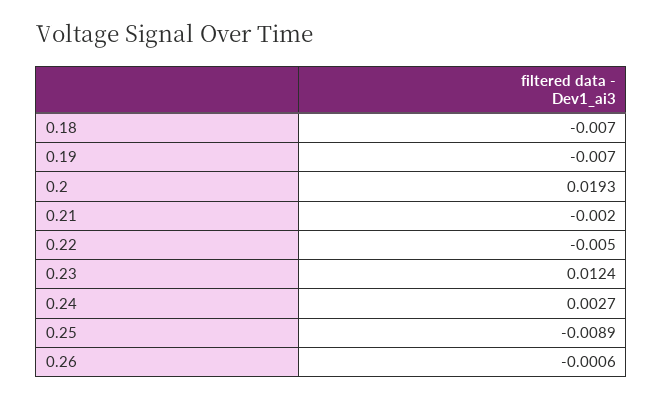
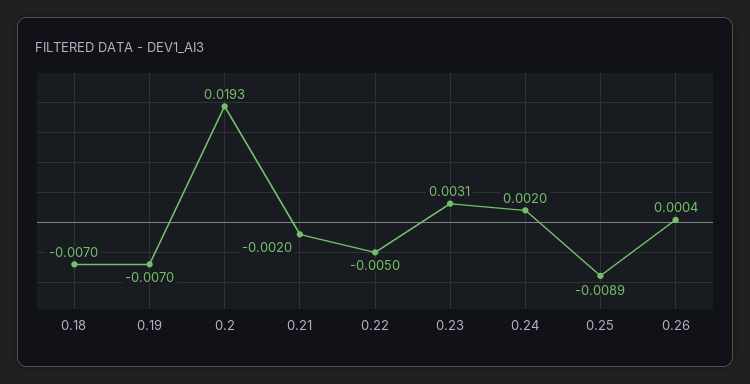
  {
    "0.18": -0.007,
    "0.19": -0.007,
    "0.2": 0.0193,
    "0.21": -0.002,
    "0.22": -0.005,
-   "0.23": 0.0124,
+   "0.23": 0.0031,
-   "0.24": 0.0027,
+   "0.24": 0.002,
    "0.25": -0.0089,
-   "0.26": -0.0006
+   "0.26": 0.0004
  }

